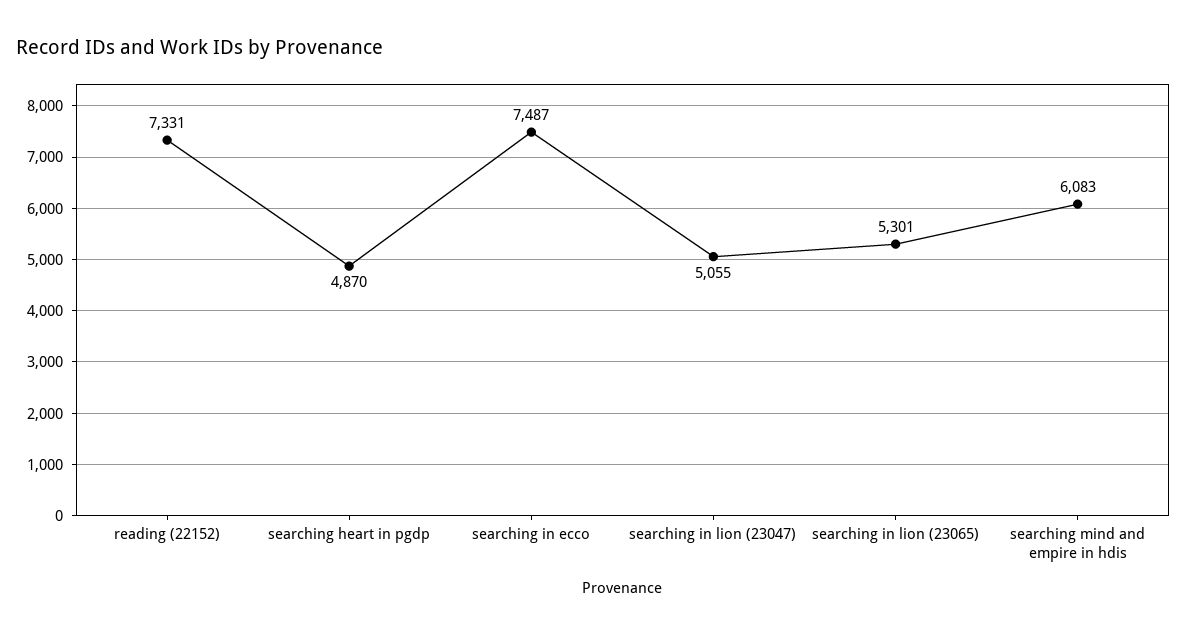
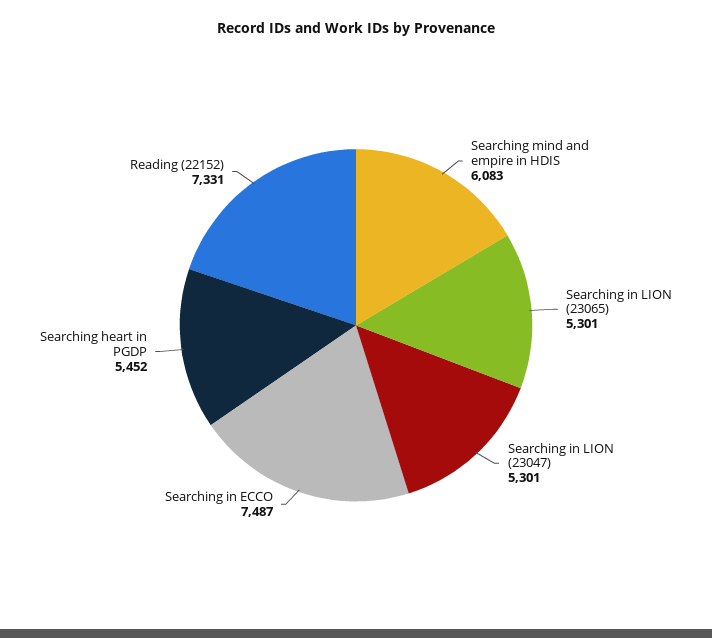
  {
    "reading (22152)": 7331,
-   "searching heart in pgdp": 4870,
+   "searching heart in pgdp": 5452,
    "searching in ecco": 7487,
-   "searching in lion (23047)": 5055,
+   "searching in lion (23047)": 5301,
    "searching in lion (23065)": 5301,
    "searching mind and empire in hdis": 6083
  }

